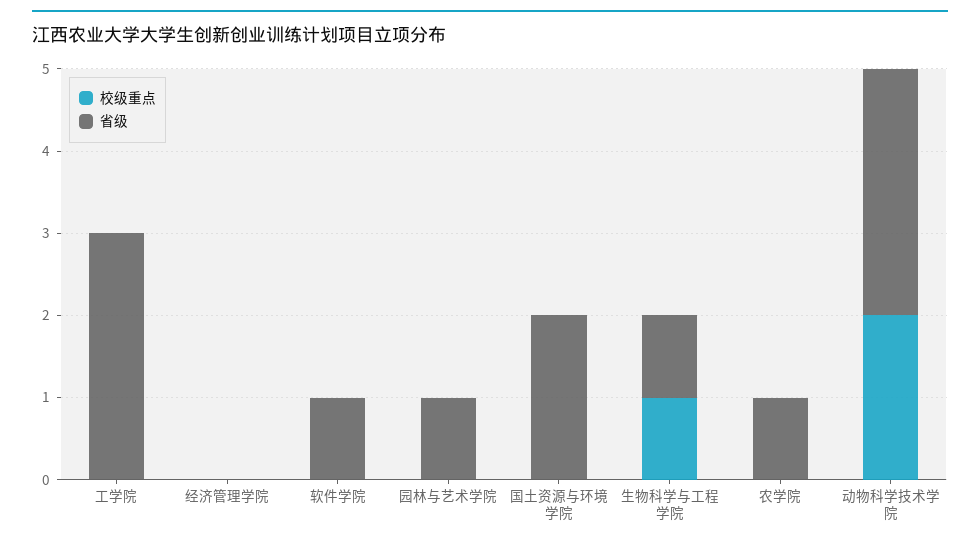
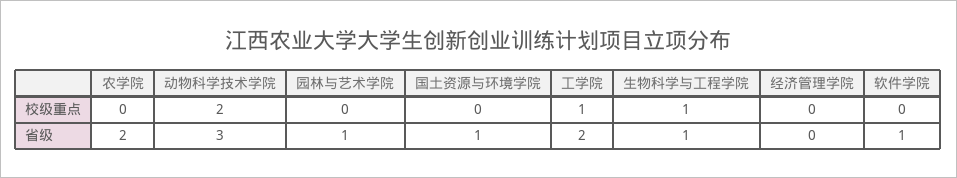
  {
    "校级重点": {
-     "工学院": 0,
+     "工学院": 1,
      "经济管理学院": 0,
      "软件学院": 0,
      "园林与艺术学院": 0,
      "国土资源与环境学院": 0,
      "生物科学与工程学院": 1,
      "农学院": 0,
      "动物科学技术学院": 2
    },
    "省级": {
-     "工学院": 3,
+     "工学院": 2,
      "经济管理学院": 0,
      "软件学院": 1,
      "园林与艺术学院": 1,
-     "国土资源与环境学院": 2,
+     "国土资源与环境学院": 1,
      "生物科学与工程学院": 1,
-     "农学院": 1,
+     "农学院": 2,
      "动物科学技术学院": 3
    }
  }

